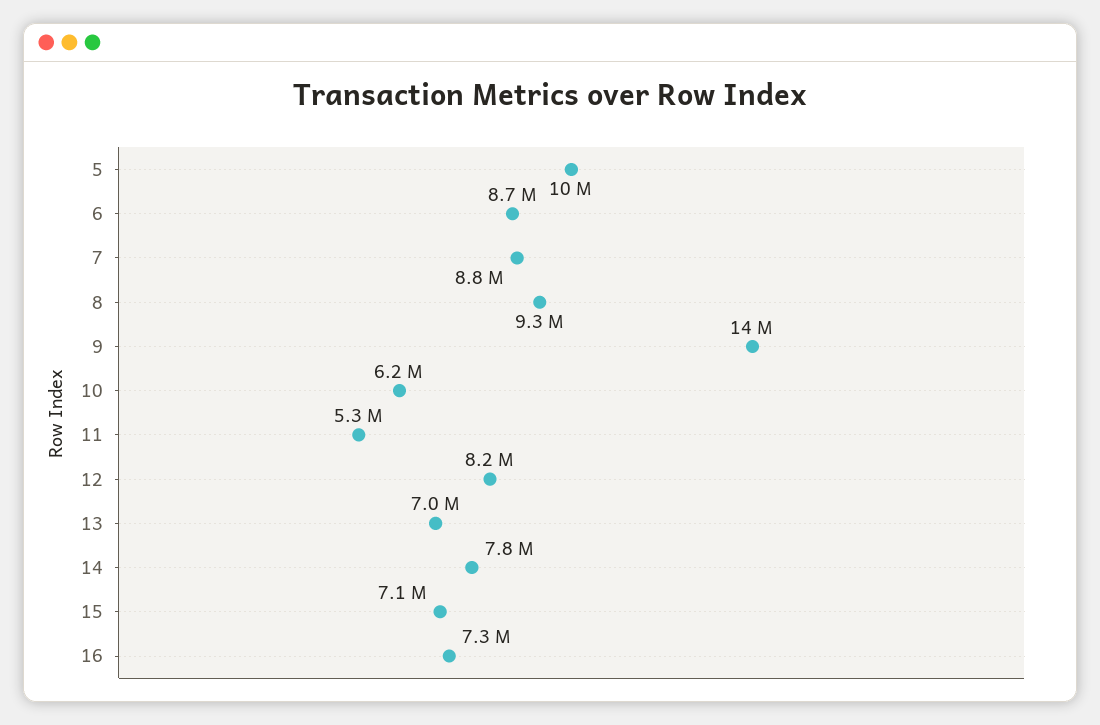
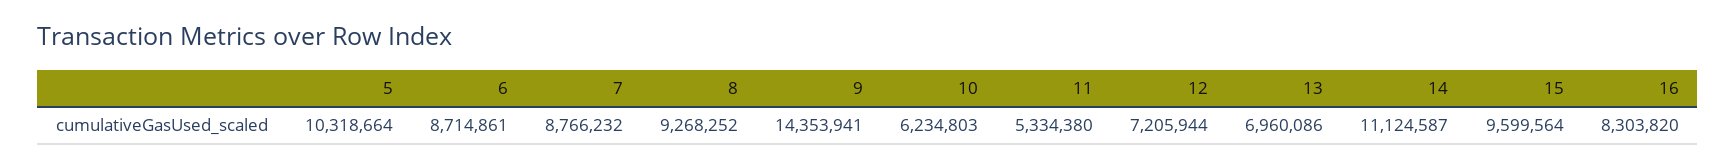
  {
    "5": 10318664,
    "6": 8714861,
    "7": 8766232,
    "8": 9268252,
    "9": 14353941,
    "10": 6234803,
    "11": 5334380,
-   "12": 8200000,
+   "12": 7205944,
    "13": 6960086,
-   "14": 7800000,
+   "14": 11124587,
-   "15": 7100000,
+   "15": 9599564,
-   "16": 7300000
+   "16": 8303820
  }

